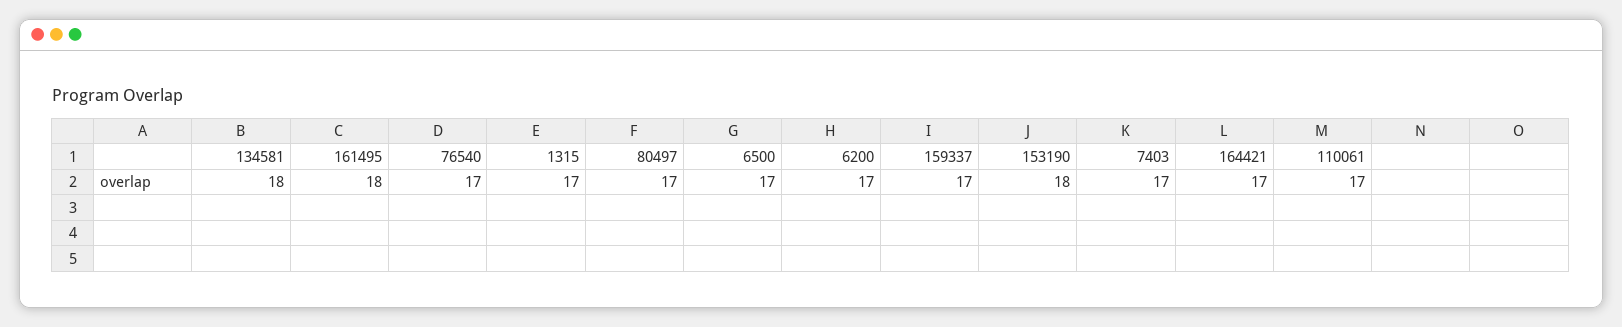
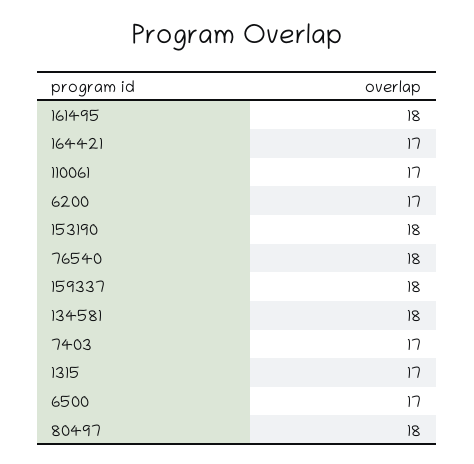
  {
    "134581": 18,
    "161495": 18,
-   "76540": 17,
+   "76540": 18,
    "1315": 17,
-   "80497": 17,
+   "80497": 18,
    "6500": 17,
    "6200": 17,
-   "159337": 17,
+   "159337": 18,
    "153190": 18,
    "7403": 17,
    "164421": 17,
    "110061": 17
  }

